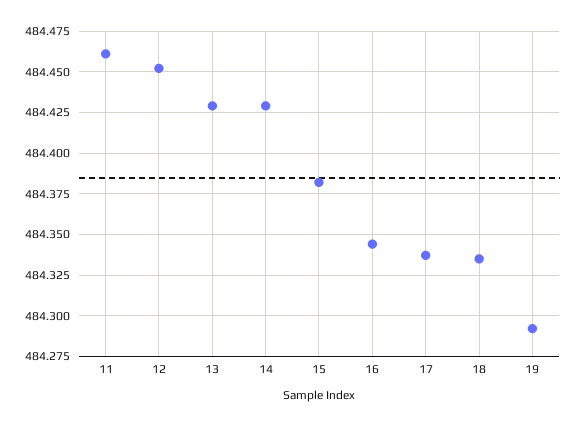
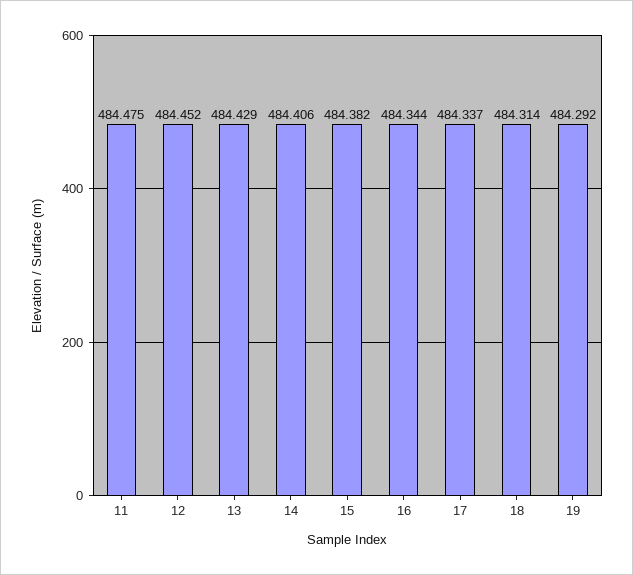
  {
-   "11": 484.46,
+   "11": 484.475,
    "12": 484.452,
    "13": 484.429,
-   "14": 484.43,
+   "14": 484.406,
    "15": 484.382,
    "16": 484.344,
    "17": 484.337,
-   "18": 484.335,
+   "18": 484.314,
    "19": 484.292
  }

